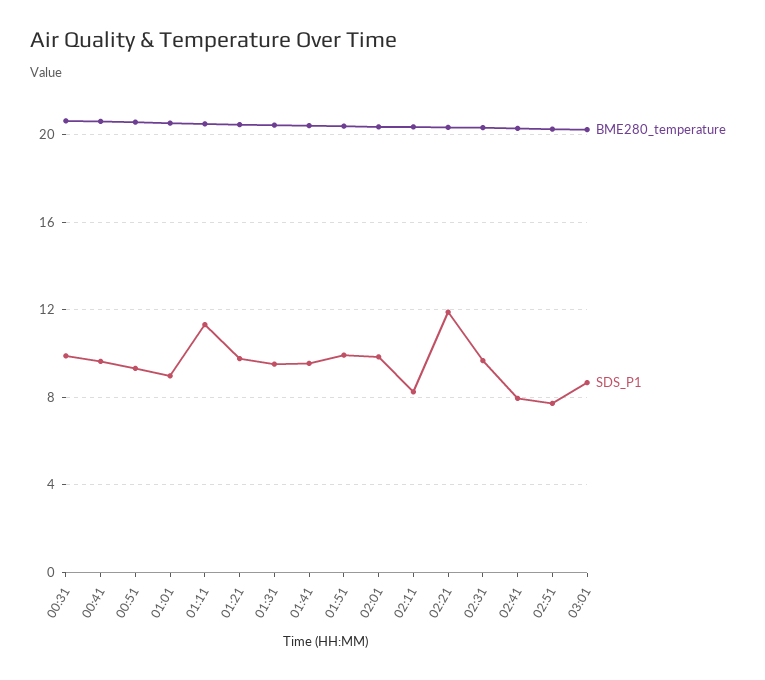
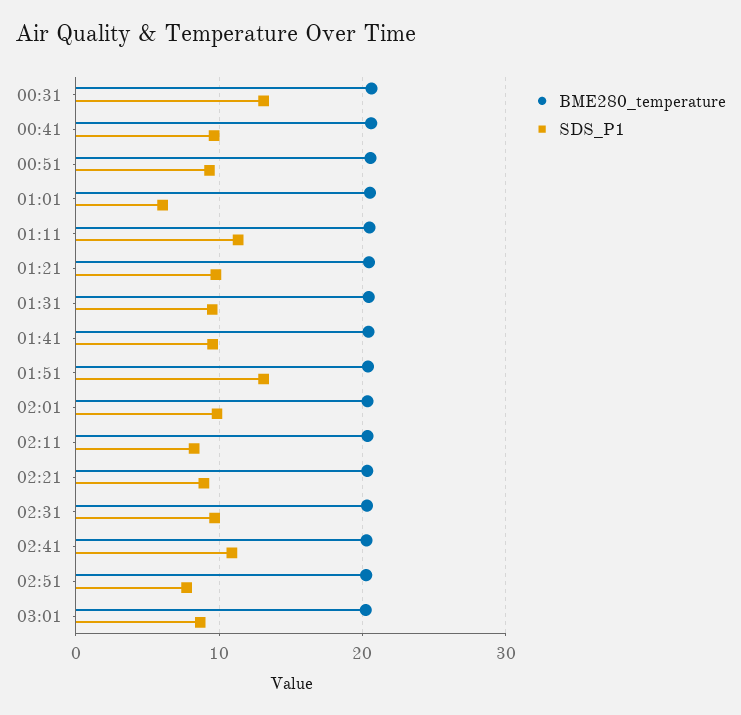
  {
    "BME280_temperature": {
      "00:31": 20.5,
      "00:41": 20.5,
      "00:51": 20.5,
      "01:01": 20.5,
      "01:11": 20.5,
      "01:21": 20.5,
      "01:31": 20.5,
      "01:41": 20.5,
      "01:51": 20.5,
      "02:01": 20.5,
      "02:11": 20.5,
      "02:21": 20.5,
      "02:31": 20.5,
      "02:41": 20.5,
      "02:51": 20.5,
      "03:01": 20
    },
    "SDS_P1": {
-     "00:31": 10,
+     "00:31": 13,
      "00:41": 9.5,
      "00:51": 9.5,
-     "01:01": 9,
+     "01:01": 6,
      "01:11": 11.5,
      "01:21": 10,
      "01:31": 9.5,
      "01:41": 9.5,
-     "01:51": 10,
+     "01:51": 13,
      "02:01": 10,
      "02:11": 8.5,
-     "02:21": 12,
+     "02:21": 9,
      "02:31": 9.5,
-     "02:41": 8,
+     "02:41": 11,
      "02:51": 7.5,
      "03:01": 8.5
    }
  }

